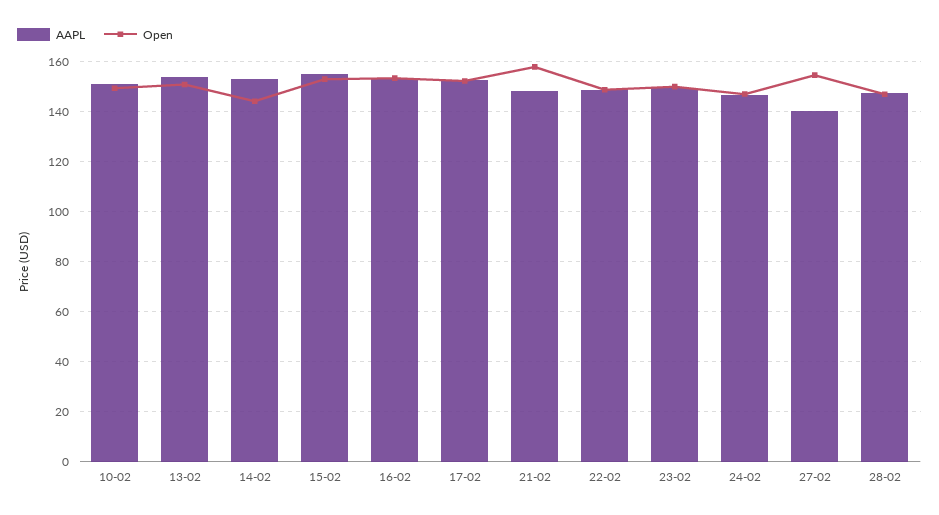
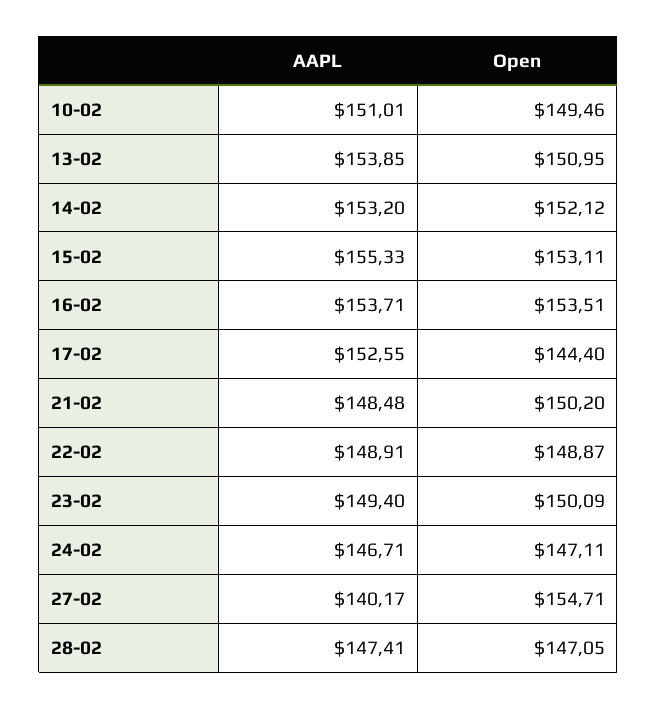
  {
    "AAPL": {
      "10-02": 151.01,
      "13-02": 153.85,
      "14-02": 153.2,
      "15-02": 155.33,
      "16-02": 153.71,
      "17-02": 152.55,
      "21-02": 148.48,
      "22-02": 148.91,
      "23-02": 149.4,
      "24-02": 146.71,
      "27-02": 140.17,
      "28-02": 147.41
    },
    "Open": {
      "10-02": 149.46,
      "13-02": 150.95,
-     "14-02": 145,
+     "14-02": 152.12,
      "15-02": 153.11,
      "16-02": 153.51,
-     "17-02": 152.5,
+     "17-02": 144.4,
-     "21-02": 157.5,
+     "21-02": 150.2,
      "22-02": 148.87,
      "23-02": 150.09,
      "24-02": 147.11,
      "27-02": 154.71,
      "28-02": 147.05
    }
  }

